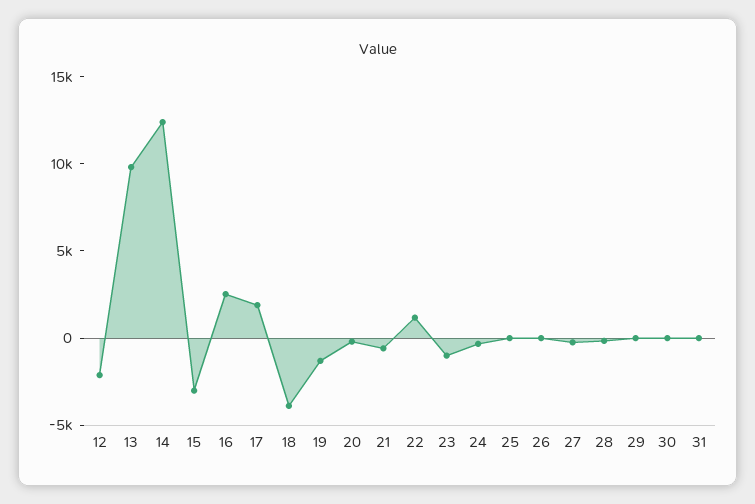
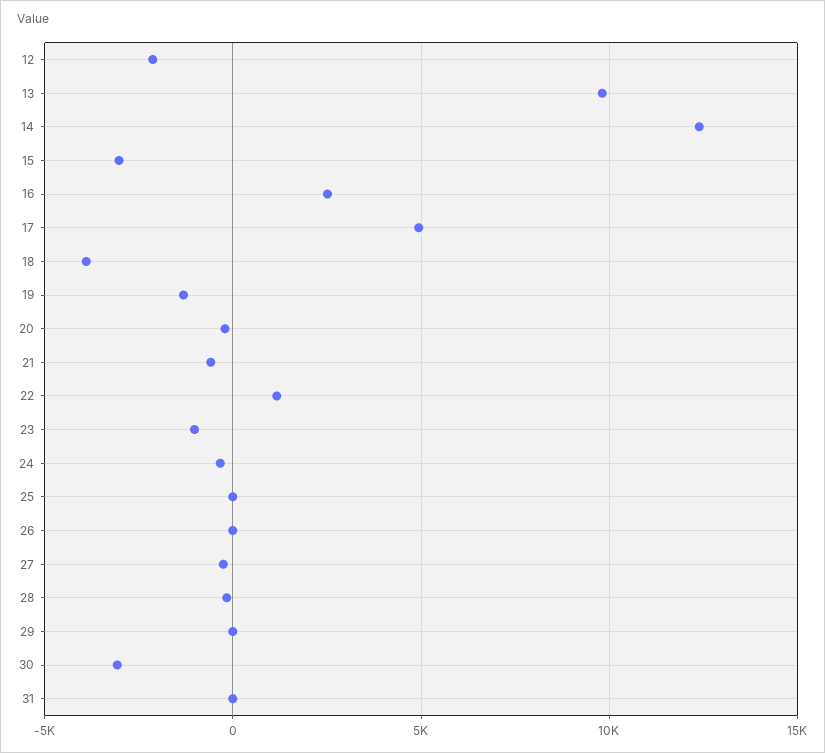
  {
    "12": -2000,
    "13": 10000,
    "14": 12500,
    "15": -3000,
    "16": 2500,
-   "17": 2000,
+   "17": 5000,
    "18": -4000,
    "19": -1500,
    "20": 0,
    "21": -500,
    "22": 1000,
    "23": -1000,
    "24": -500,
    "25": 0,
    "26": 0,
    "27": -500,
    "28": 0,
    "29": 0,
-   "30": 0,
+   "30": -3000,
    "31": 0
  }

